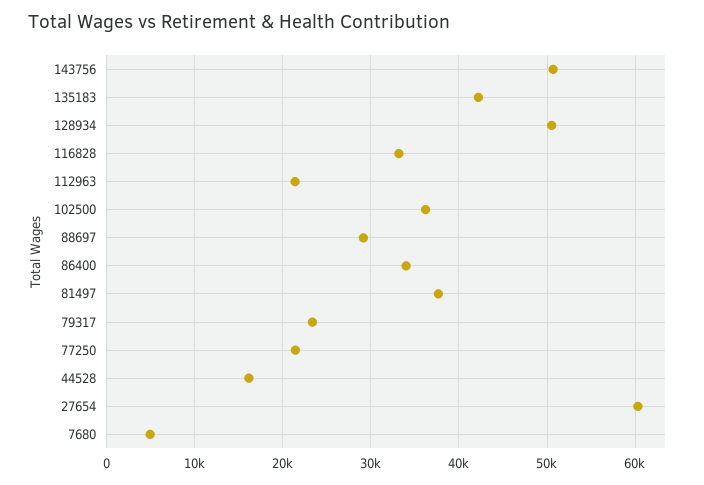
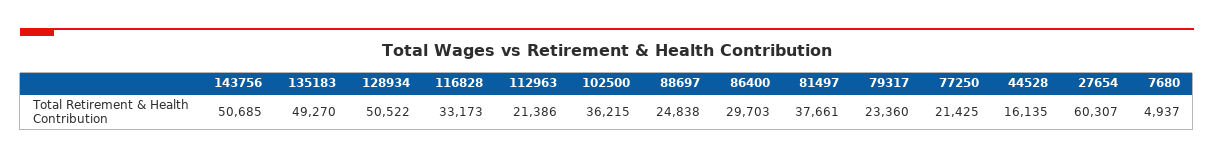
  {
    "143756": 50685,
-   "135183": 42000,
+   "135183": 49270,
    "128934": 50522,
    "116828": 33173,
    "112963": 21386,
    "102500": 36215,
-   "88697": 29000,
+   "88697": 24838,
-   "86400": 34000,
+   "86400": 29703,
    "81497": 37661,
    "79317": 23360,
    "77250": 21425,
    "44528": 16135,
    "27654": 60307,
    "7680": 4937
  }

